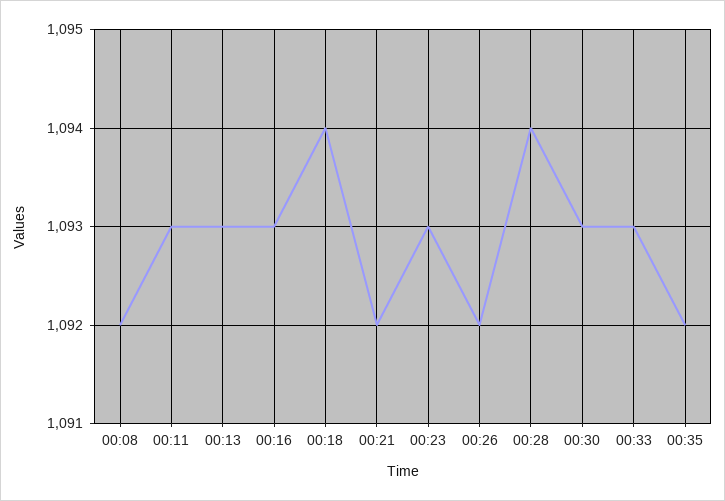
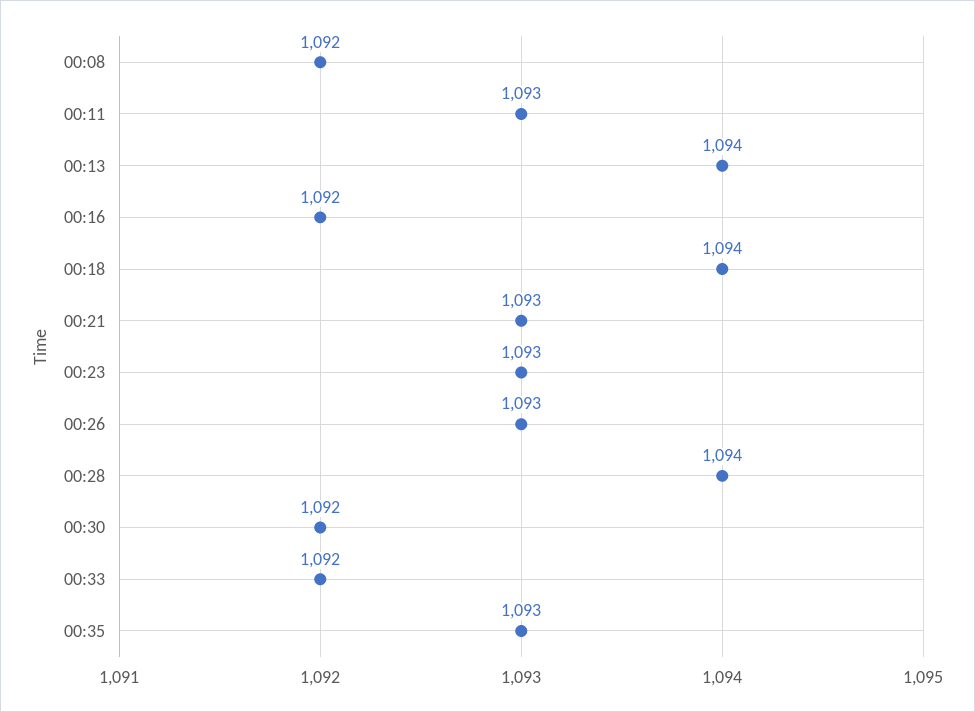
  {
    "00:08": 1092,
    "00:11": 1093,
-   "00:13": 1093,
+   "00:13": 1094,
-   "00:16": 1093,
+   "00:16": 1092,
    "00:18": 1094,
-   "00:21": 1092,
+   "00:21": 1093,
    "00:23": 1093,
-   "00:26": 1092,
+   "00:26": 1093,
    "00:28": 1094,
-   "00:30": 1093,
+   "00:30": 1092,
-   "00:33": 1093,
+   "00:33": 1092,
-   "00:35": 1092
+   "00:35": 1093
  }

